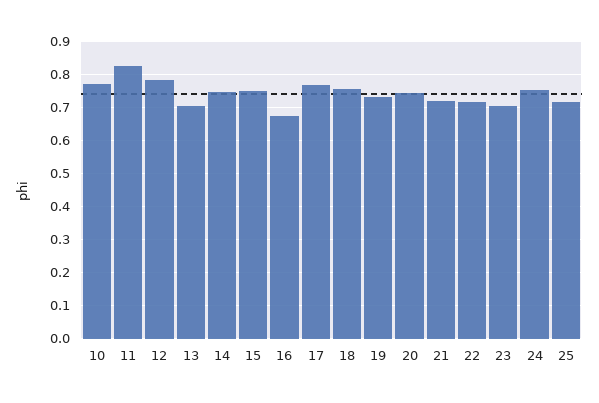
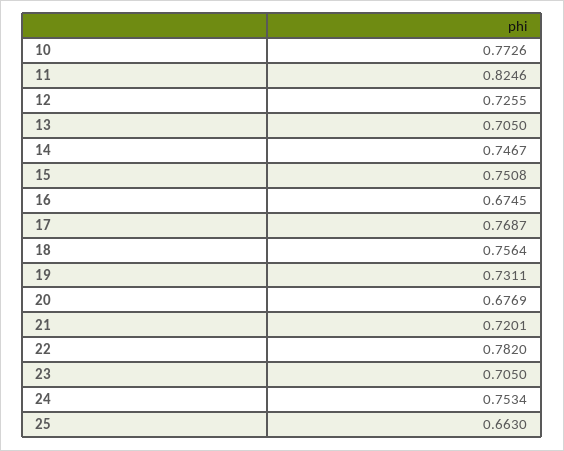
  {
    "10": 0.7726,
    "11": 0.8246,
-   "12": 0.78,
+   "12": 0.7255,
    "13": 0.705,
    "14": 0.7467,
    "15": 0.7508,
    "16": 0.6745,
    "17": 0.7687,
    "18": 0.7564,
    "19": 0.7311,
-   "20": 0.74,
+   "20": 0.6769,
    "21": 0.7201,
-   "22": 0.72,
+   "22": 0.782,
    "23": 0.705,
    "24": 0.7534,
-   "25": 0.72
+   "25": 0.663
  }

